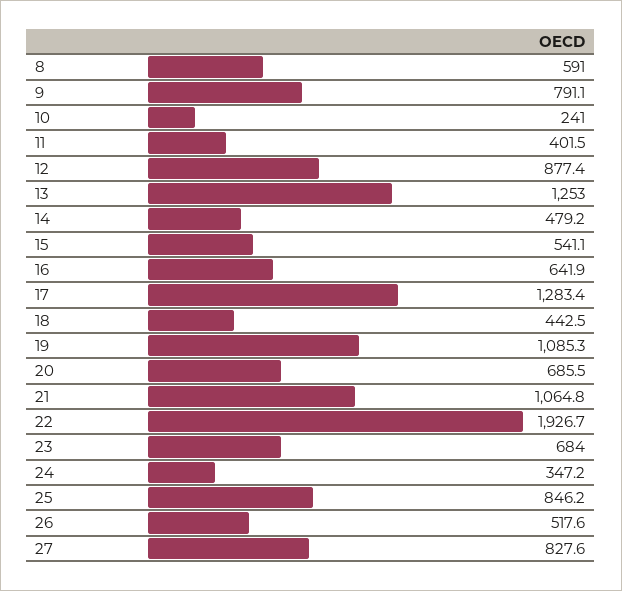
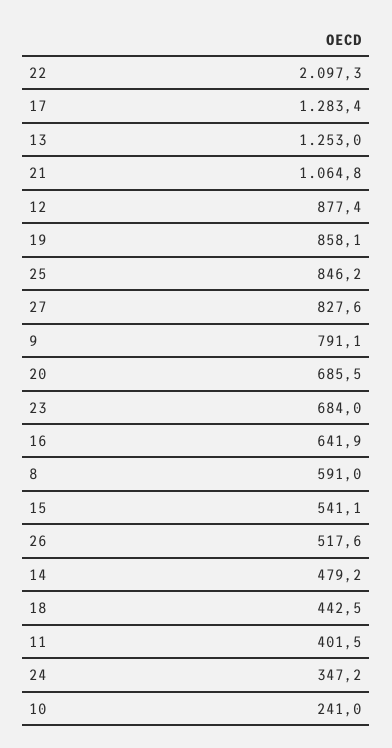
  {
    "8": 591,
    "9": 791.1,
    "10": 241,
    "11": 401.5,
    "12": 877.4,
    "13": 1253,
    "14": 479.2,
    "15": 541.1,
    "16": 641.9,
    "17": 1283.4,
    "18": 442.5,
-   "19": 1085.3,
+   "19": 858.1,
    "20": 685.5,
    "21": 1064.8,
-   "22": 1926.7,
+   "22": 2097.3,
    "23": 684,
    "24": 347.2,
    "25": 846.2,
    "26": 517.6,
    "27": 827.6
  }

